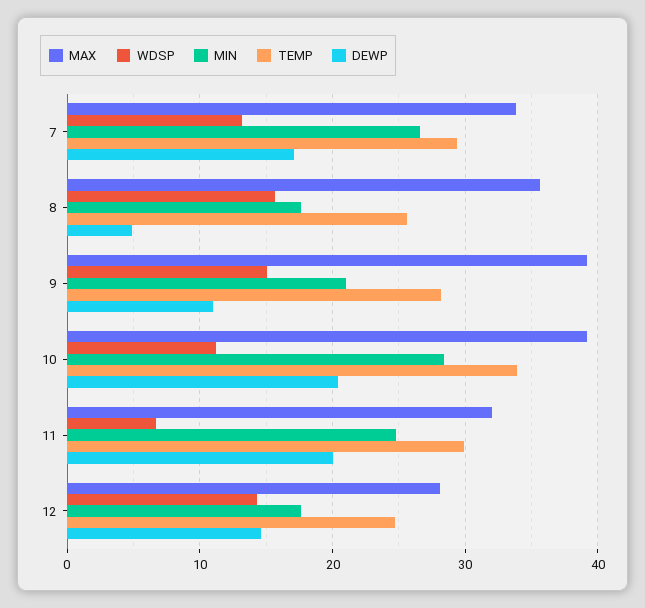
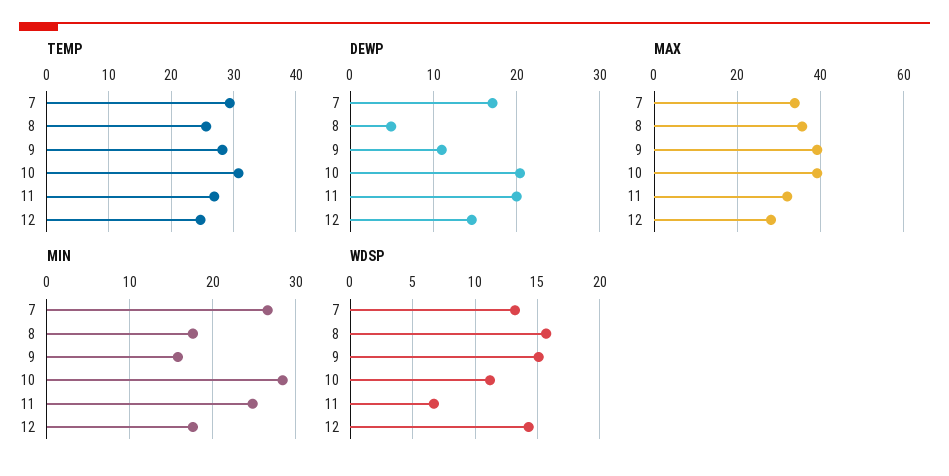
  {
    "MAX": {
      "7": 34,
      "8": 36,
      "9": 39,
      "10": 39,
      "11": 32,
      "12": 28
    },
    "WDSP": {
      "7": 13,
      "8": 15.5,
      "9": 15,
      "10": 11,
      "11": 6.5,
      "12": 14.5
    },
    "MIN": {
      "7": 27,
      "8": 18,
-     "9": 21,
+     "9": 16,
      "10": 28,
      "11": 25,
      "12": 18
    },
    "TEMP": {
      "7": 29,
      "8": 26,
      "9": 28,
-     "10": 34,
+     "10": 31,
-     "11": 30,
+     "11": 27,
      "12": 25
    },
    "DEWP": {
      "7": 17,
      "8": 5,
      "9": 11,
      "10": 20,
      "11": 20,
      "12": 15
    }
  }

